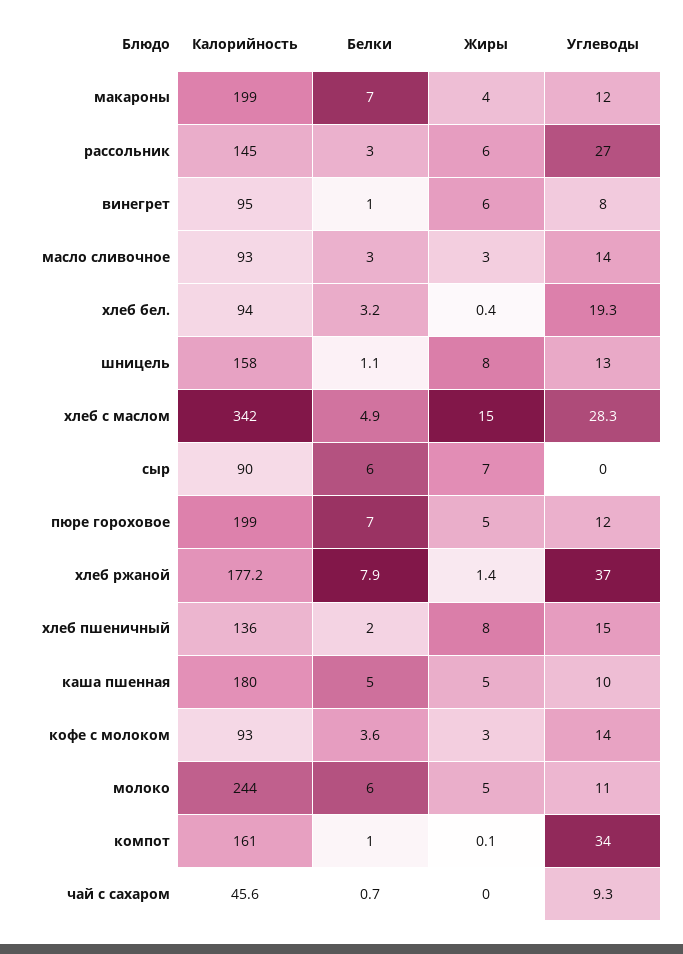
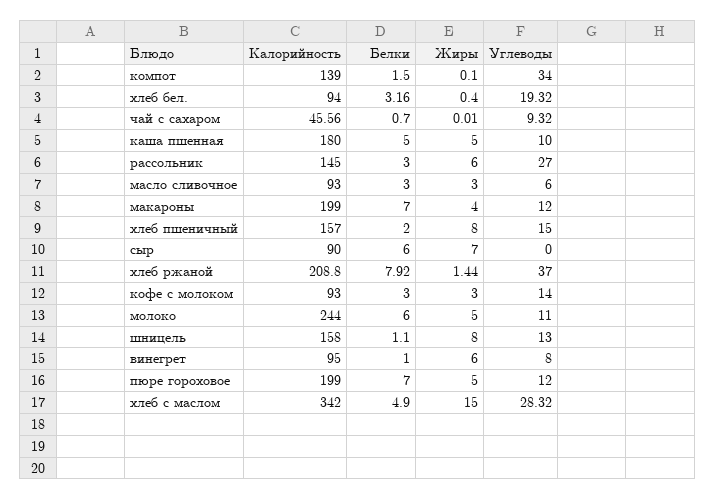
  {
    "Калорийность": {
      "макароны": 199,
      "рассольник": 145,
      "винегрет": 95,
      "масло сливочное": 93,
      "хлеб бел.": 94,
      "шницель": 158,
      "хлеб с маслом": 342,
      "сыр": 90,
      "пюре гороховое": 199,
-     "хлеб ржаной": 177.2,
+     "хлеб ржаной": 208.8,
-     "хлеб пшеничный": 136,
+     "хлеб пшеничный": 157,
      "каша пшенная": 180,
      "кофе с молоком": 93,
      "молоко": 244,
-     "компот": 161,
+     "компот": 139,
      "чай с сахаром": 45.56
    },
    "Белки": {
      "макароны": 7,
      "рассольник": 3,
      "винегрет": 1,
      "масло сливочное": 3,
      "хлеб бел.": 3.16,
      "шницель": 1.1,
      "хлеб с маслом": 4.9,
      "сыр": 6,
      "пюре гороховое": 7,
      "хлеб ржаной": 7.92,
      "хлеб пшеничный": 2,
      "каша пшенная": 5,
-     "кофе с молоком": 3.6,
+     "кофе с молоком": 3,
      "молоко": 6,
-     "компот": 1,
+     "компот": 1.5,
      "чай с сахаром": 0.7
    },
    "Жиры": {
      "макароны": 4,
      "рассольник": 6,
      "винегрет": 6,
      "масло сливочное": 3,
      "хлеб бел.": 0.4,
      "шницель": 8,
      "хлеб с маслом": 15,
      "сыр": 7,
      "пюре гороховое": 5,
      "хлеб ржаной": 1.44,
      "хлеб пшеничный": 8,
      "каша пшенная": 5,
      "кофе с молоком": 3,
      "молоко": 5,
      "компот": 0.1,
      "чай с сахаром": 0.01
    },
    "Углеводы": {
      "макароны": 12,
      "рассольник": 27,
      "винегрет": 8,
-     "масло сливочное": 14,
+     "масло сливочное": 6,
      "хлеб бел.": 19.32,
      "шницель": 13,
      "хлеб с маслом": 28.32,
      "сыр": 0,
      "пюре гороховое": 12,
      "хлеб ржаной": 37,
      "хлеб пшеничный": 15,
      "каша пшенная": 10,
      "кофе с молоком": 14,
      "молоко": 11,
      "компот": 34,
      "чай с сахаром": 9.32
    }
  }

